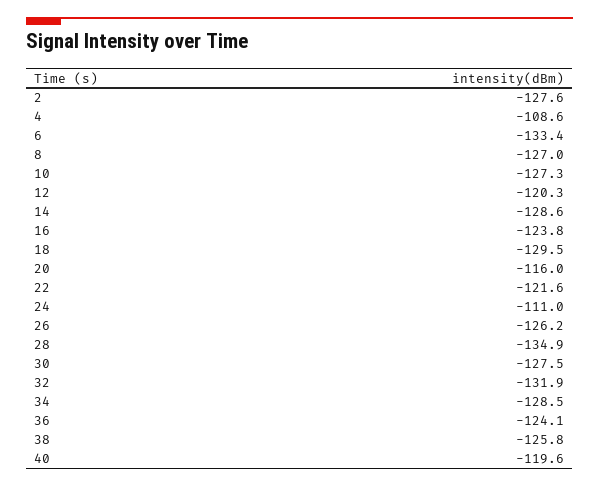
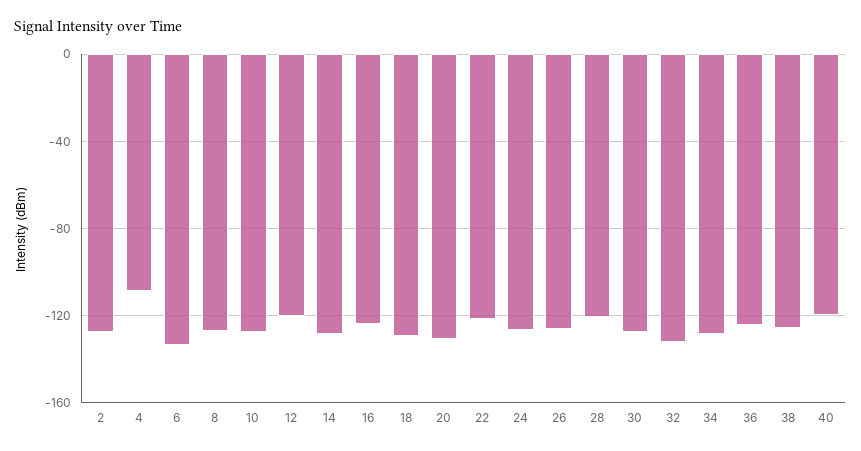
  {
    "2": -127.6,
    "4": -108.6,
    "6": -133.4,
    "8": -127,
    "10": -127.3,
    "12": -120.3,
    "14": -128.6,
    "16": -123.8,
    "18": -129.5,
-   "20": -116,
+   "20": -130,
    "22": -121.6,
-   "24": -111,
+   "24": -125,
    "26": -126.2,
-   "28": -134.9,
+   "28": -120,
    "30": -127.5,
    "32": -131.9,
    "34": -128.5,
    "36": -124.1,
    "38": -125.8,
    "40": -119.6
  }

